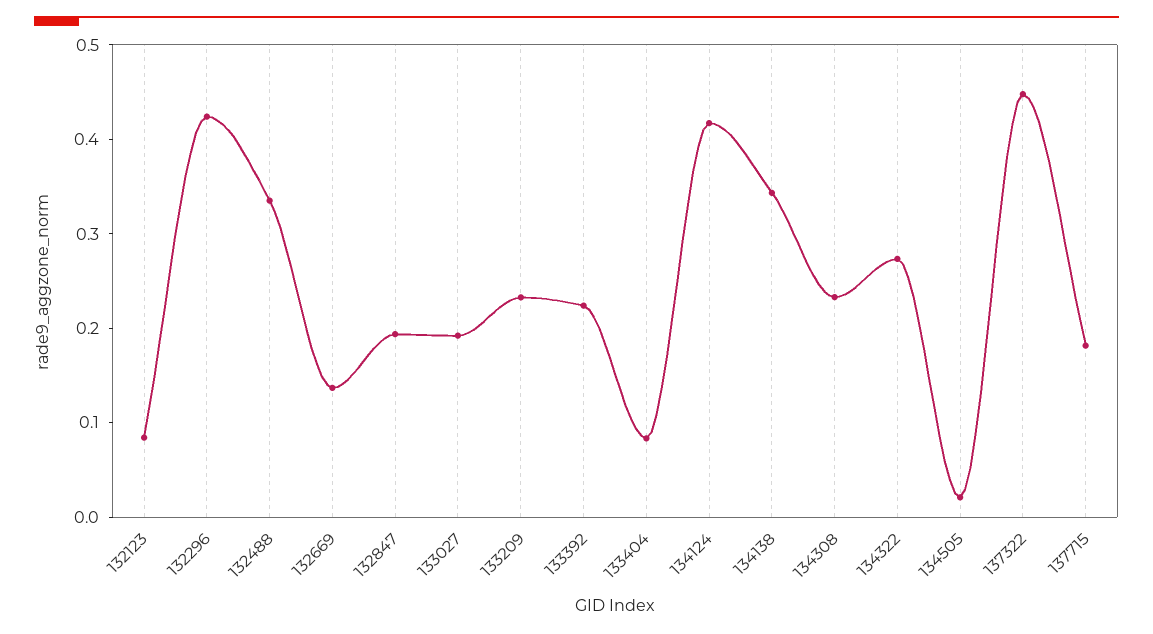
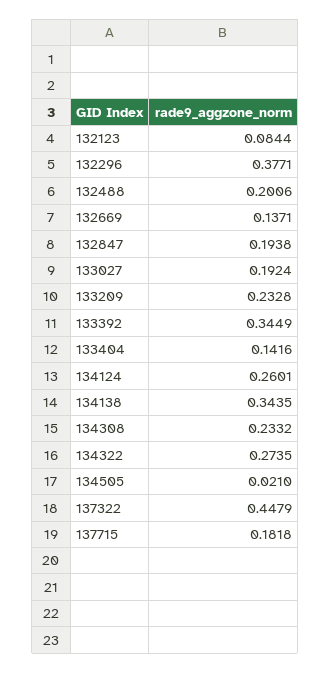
  {
    "132123": 0.0844,
-   "132296": 0.42,
+   "132296": 0.3771,
-   "132488": 0.34,
+   "132488": 0.2006,
    "132669": 0.1371,
    "132847": 0.1938,
    "133027": 0.1924,
    "133209": 0.2328,
-   "133392": 0.22,
+   "133392": 0.3449,
-   "133404": 0.08,
+   "133404": 0.1416,
-   "134124": 0.42,
+   "134124": 0.2601,
    "134138": 0.3435,
    "134308": 0.2332,
    "134322": 0.2735,
    "134505": 0.021,
    "137322": 0.4479,
    "137715": 0.1818
  }

